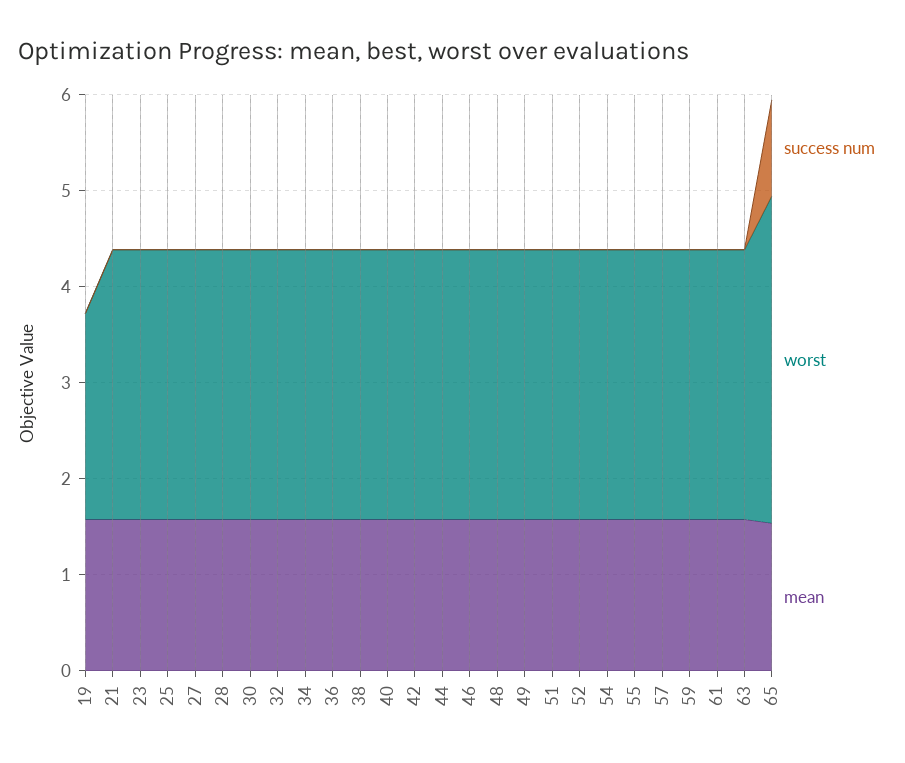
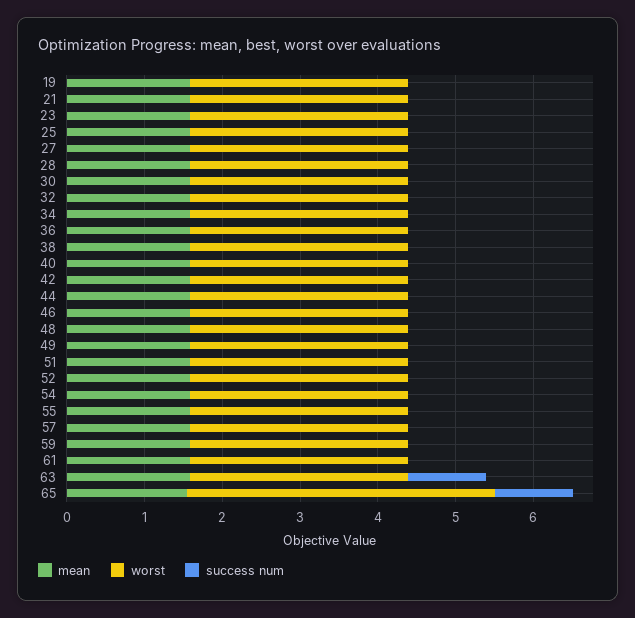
  {
    "success num": {
      "19": 0,
      "21": 0,
      "23": 0,
      "25": 0,
      "27": 0,
      "28": 0,
      "30": 0,
      "32": 0,
      "34": 0,
      "36": 0,
      "38": 0,
      "40": 0,
      "42": 0,
      "44": 0,
      "46": 0,
      "48": 0,
      "49": 0,
      "51": 0,
      "52": 0,
      "54": 0,
      "55": 0,
      "57": 0,
      "59": 0,
      "61": 0,
-     "63": 0,
+     "63": 1,
      "65": 1
    },
    "worst": {
-     "19": 2.2,
+     "19": 2.8,
      "21": 2.8,
      "23": 2.8,
      "25": 2.8,
      "27": 2.8,
      "28": 2.8,
      "30": 2.8,
      "32": 2.8,
      "34": 2.8,
      "36": 2.8,
      "38": 2.8,
      "40": 2.8,
      "42": 2.8,
      "44": 2.8,
      "46": 2.8,
      "48": 2.8,
      "49": 2.8,
      "51": 2.8,
      "52": 2.8,
      "54": 2.8,
      "55": 2.8,
      "57": 2.8,
      "59": 2.8,
      "61": 2.8,
      "63": 2.8,
-     "65": 3.4
+     "65": 4
    },
    "mean": {
      "19": 1.6,
      "21": 1.6,
      "23": 1.6,
      "25": 1.6,
      "27": 1.6,
      "28": 1.6,
      "30": 1.6,
      "32": 1.6,
      "34": 1.6,
      "36": 1.6,
      "38": 1.6,
      "40": 1.6,
      "42": 1.6,
      "44": 1.6,
      "46": 1.6,
      "48": 1.6,
      "49": 1.6,
      "51": 1.6,
      "52": 1.6,
      "54": 1.6,
      "55": 1.6,
      "57": 1.6,
      "59": 1.6,
      "61": 1.6,
      "63": 1.6,
      "65": 1.6
    }
  }

